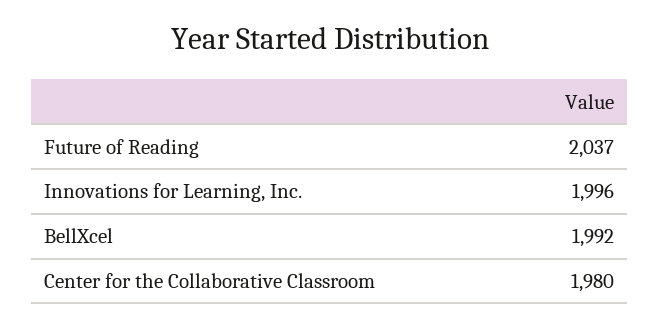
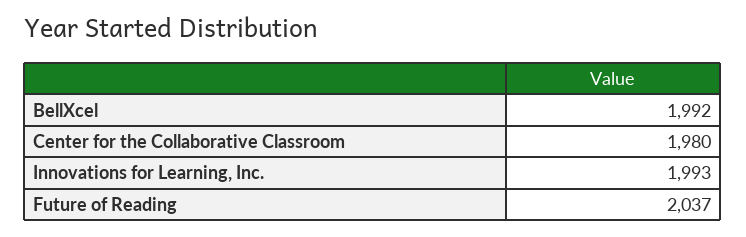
  {
    "Future of Reading": 2037,
-   "Innovations for Learning, Inc.": 1996,
+   "Innovations for Learning, Inc.": 1993,
    "BellXcel": 1992,
    "Center for the Collaborative Classroom": 1980
  }

